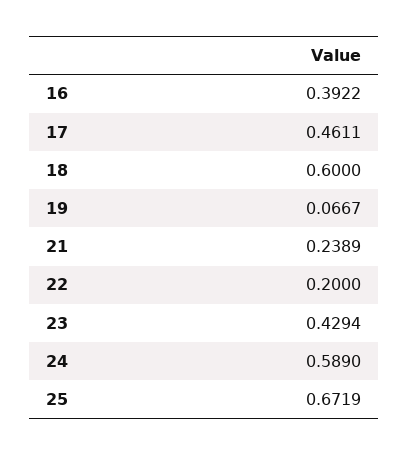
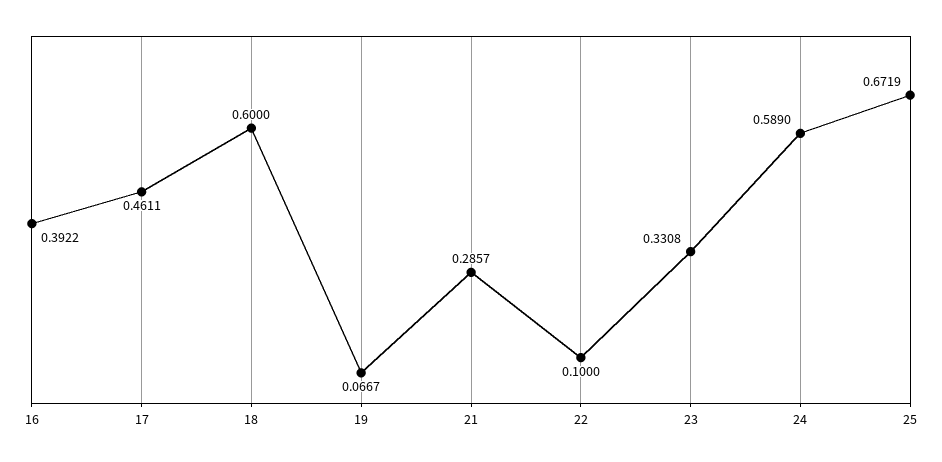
  {
    "16": 0.3922,
    "17": 0.4611,
    "18": 0.6,
    "19": 0.0667,
-   "21": 0.2389,
+   "21": 0.2857,
-   "22": 0.2,
+   "22": 0.1,
-   "23": 0.4294,
+   "23": 0.3308,
    "24": 0.589,
    "25": 0.6719
  }

